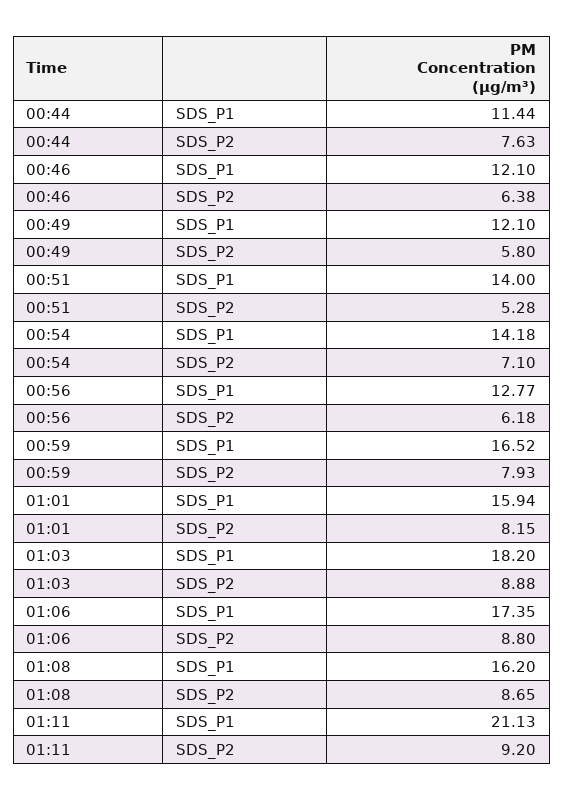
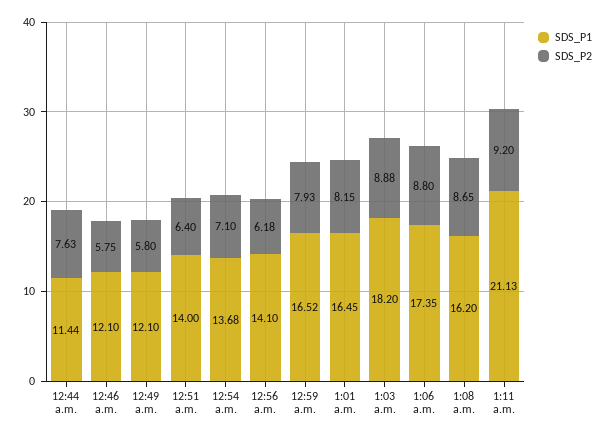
  {
    "SDS_P1": {
      "00:44": 11.44,
      "00:46": 12.1,
      "00:49": 12.1,
      "00:51": 14,
-     "00:54": 14.18,
+     "00:54": 13.68,
-     "00:56": 12.77,
+     "00:56": 14.1,
      "00:59": 16.52,
-     "01:01": 15.94,
+     "01:01": 16.45,
      "01:03": 18.2,
      "01:06": 17.35,
      "01:08": 16.2,
      "01:11": 21.13
    },
    "SDS_P2": {
      "00:44": 7.63,
-     "00:46": 6.38,
+     "00:46": 5.75,
      "00:49": 5.8,
-     "00:51": 5.28,
+     "00:51": 6.4,
      "00:54": 7.1,
      "00:56": 6.18,
      "00:59": 7.93,
      "01:01": 8.15,
      "01:03": 8.88,
      "01:06": 8.8,
      "01:08": 8.65,
      "01:11": 9.2
    }
  }

